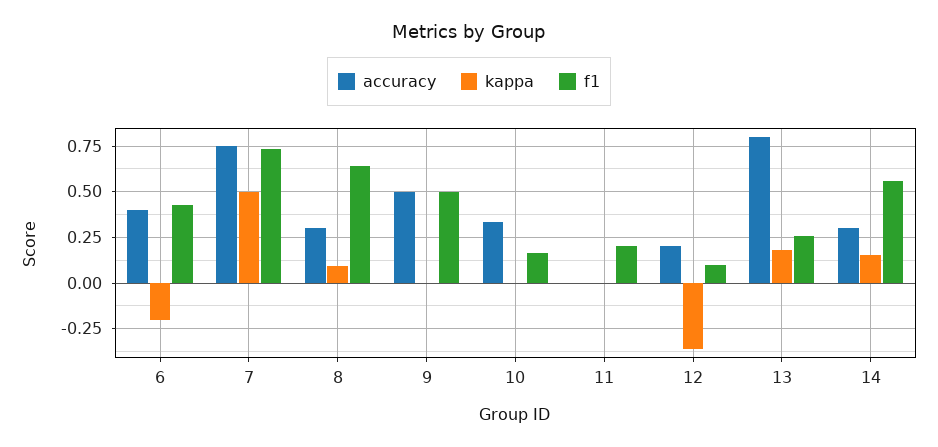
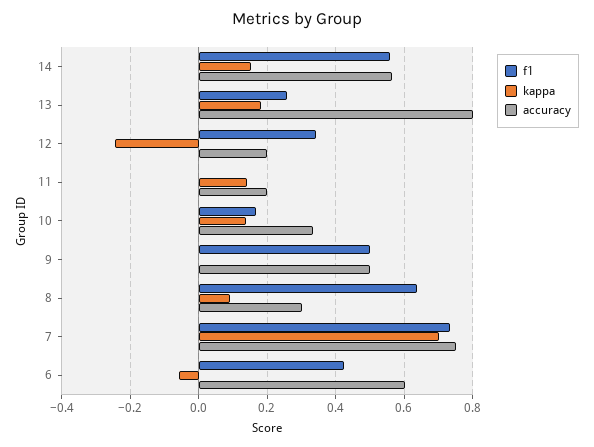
  {
    "accuracy": {
-     "6": 0.4,
+     "6": 0.6,
      "7": 0.76,
      "8": 0.3,
      "9": 0.5,
      "10": 0.34,
-     "11": 0,
+     "11": 0.2,
      "12": 0.2,
      "13": 0.8,
-     "14": 0.3
+     "14": 0.56
    },
    "kappa": {
-     "6": -0.2,
+     "6": -0.06,
-     "7": 0.5,
+     "7": 0.7,
      "8": 0.1,
      "9": 0,
-     "10": 0,
+     "10": 0.14,
-     "11": 0,
+     "11": 0.14,
-     "12": -0.35,
+     "12": -0.24,
      "13": 0.18,
      "14": 0.16
    },
    "f1": {
      "6": 0.42,
      "7": 0.74,
      "8": 0.64,
      "9": 0.5,
      "10": 0.16,
-     "11": 0.2,
+     "11": 0,
-     "12": 0.1,
+     "12": 0.34,
      "13": 0.26,
      "14": 0.56
    }
  }

